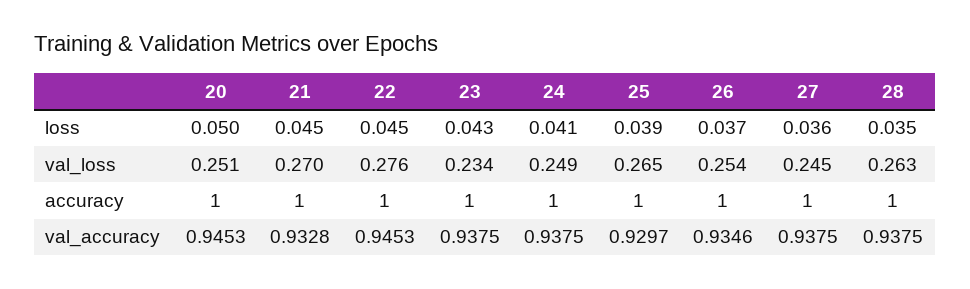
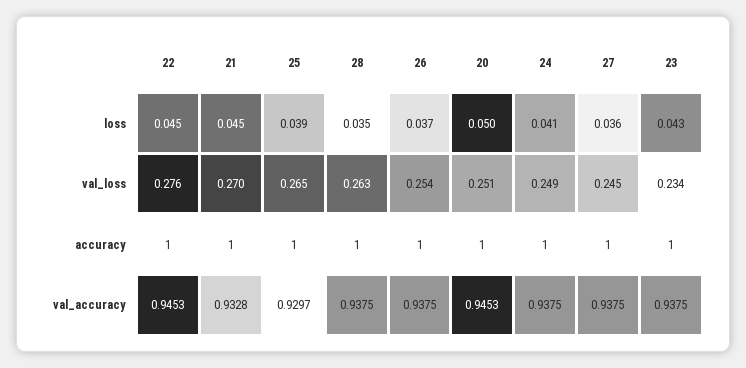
  {
    "20": {
      "loss": 0.05,
      "val_loss": 0.251,
      "accuracy": 1,
      "val_accuracy": 0.9453
    },
    "21": {
      "loss": 0.045,
      "val_loss": 0.27,
      "accuracy": 1,
      "val_accuracy": 0.9328
    },
    "22": {
      "loss": 0.045,
      "val_loss": 0.276,
      "accuracy": 1,
      "val_accuracy": 0.9453
    },
    "23": {
      "loss": 0.043,
      "val_loss": 0.234,
      "accuracy": 1,
      "val_accuracy": 0.9375
    },
    "24": {
      "loss": 0.041,
      "val_loss": 0.249,
      "accuracy": 1,
      "val_accuracy": 0.9375
    },
    "25": {
      "loss": 0.039,
      "val_loss": 0.265,
      "accuracy": 1,
      "val_accuracy": 0.9297
    },
    "26": {
      "loss": 0.037,
      "val_loss": 0.254,
      "accuracy": 1,
-     "val_accuracy": 0.9346
+     "val_accuracy": 0.9375
    },
    "27": {
      "loss": 0.036,
      "val_loss": 0.245,
      "accuracy": 1,
      "val_accuracy": 0.9375
    },
    "28": {
      "loss": 0.035,
      "val_loss": 0.263,
      "accuracy": 1,
      "val_accuracy": 0.9375
    }
  }

